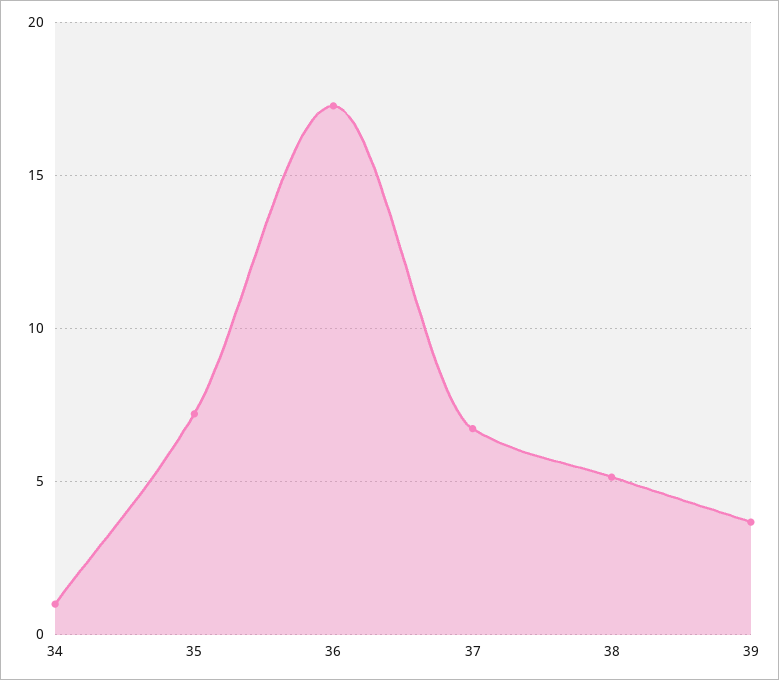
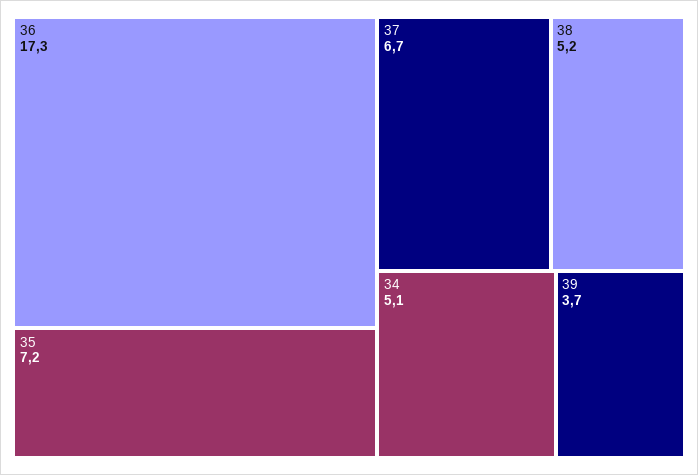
  {
-   "34": 1,
+   "34": 5.1,
    "35": 7.2,
    "36": 17.3,
    "37": 6.7,
    "38": 5.2,
    "39": 3.7
  }

